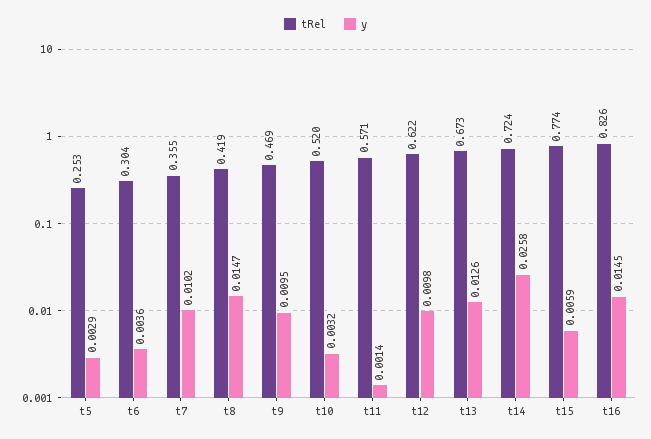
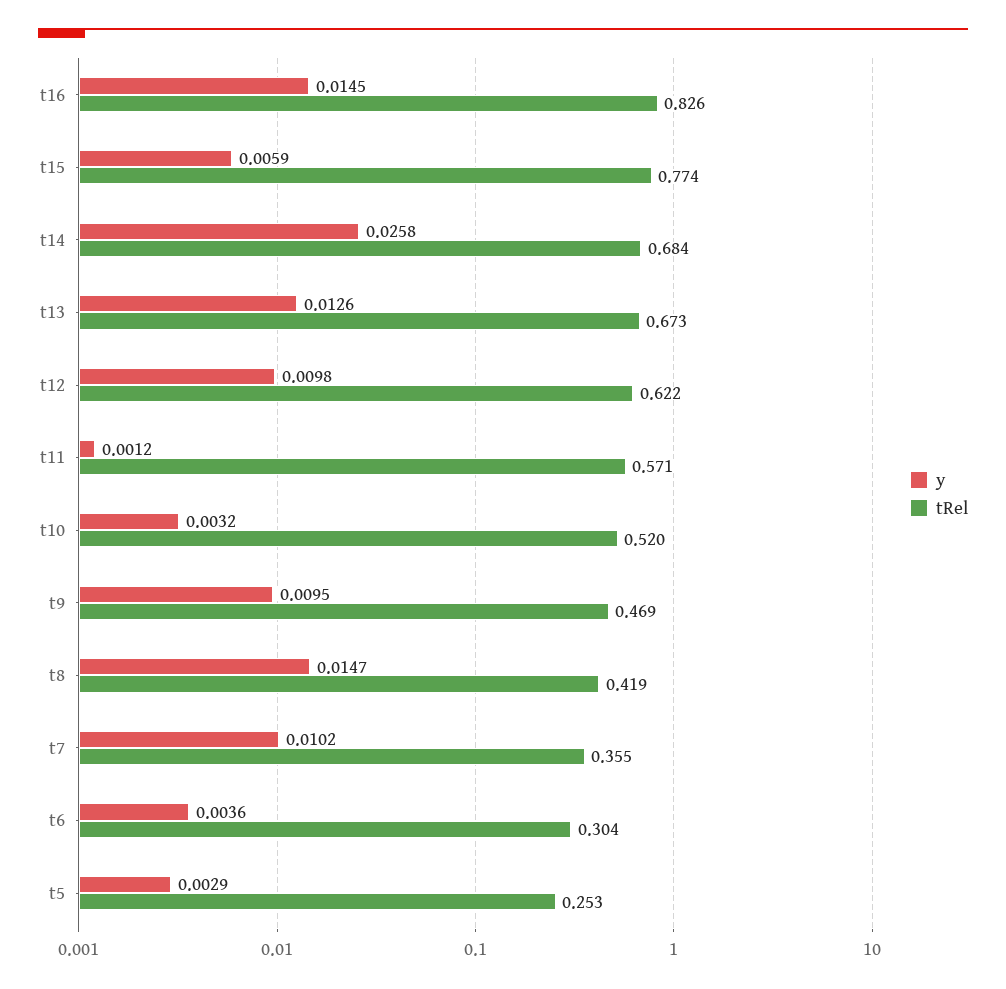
  {
    "tRel": {
      "t5": 0.253,
      "t6": 0.304,
      "t7": 0.355,
      "t8": 0.419,
      "t9": 0.469,
      "t10": 0.52,
      "t11": 0.571,
      "t12": 0.622,
      "t13": 0.673,
-     "t14": 0.724,
+     "t14": 0.684,
      "t15": 0.774,
      "t16": 0.826
    },
    "y": {
      "t5": 0.0029,
      "t6": 0.0036,
      "t7": 0.0102,
      "t8": 0.0147,
      "t9": 0.0095,
      "t10": 0.0032,
-     "t11": 0.0014,
+     "t11": 0.0012,
      "t12": 0.0098,
      "t13": 0.0126,
      "t14": 0.0258,
      "t15": 0.0059,
      "t16": 0.0145
    }
  }

